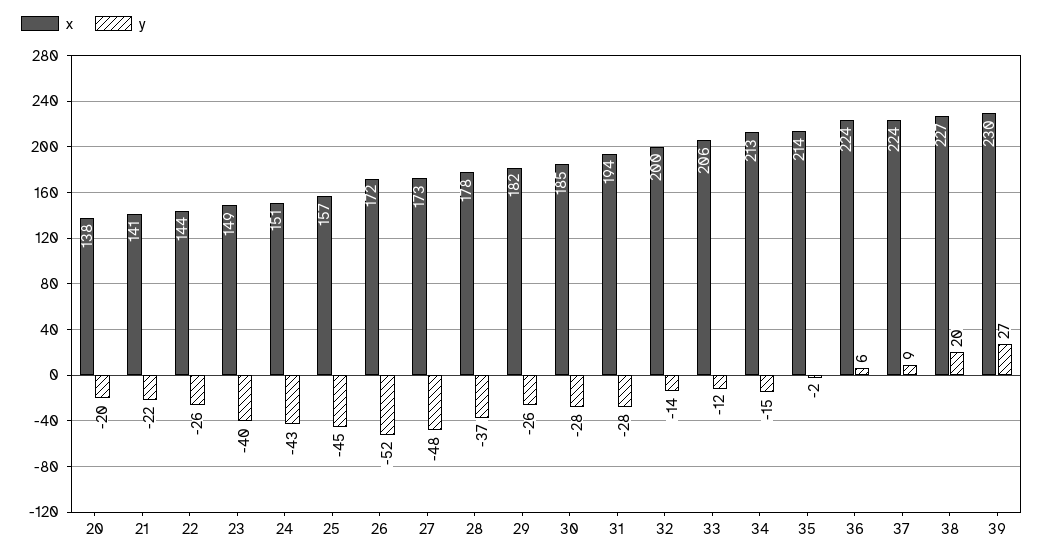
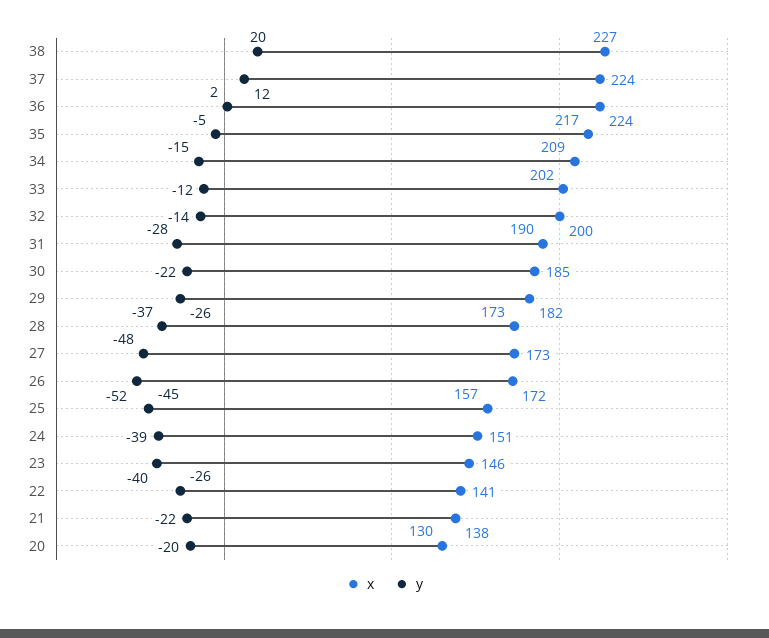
  {
    "x": {
-     "20": 138,
+     "20": 130,
-     "21": 141,
+     "21": 138,
-     "22": 144,
+     "22": 141,
-     "23": 149,
+     "23": 146,
      "24": 151,
      "25": 157,
      "26": 172,
      "27": 173,
-     "28": 178,
+     "28": 173,
      "29": 182,
      "30": 185,
-     "31": 194,
+     "31": 190,
      "32": 200,
-     "33": 206,
+     "33": 202,
-     "34": 213,
+     "34": 209,
-     "35": 214,
+     "35": 217,
      "36": 224,
      "37": 224,
-     "38": 227,
+     "38": 227
-     "39": 230
    },
    "y": {
      "20": -20,
      "21": -22,
      "22": -26,
      "23": -40,
-     "24": -43,
+     "24": -39,
      "25": -45,
      "26": -52,
      "27": -48,
      "28": -37,
      "29": -26,
-     "30": -28,
+     "30": -22,
      "31": -28,
      "32": -14,
      "33": -12,
      "34": -15,
-     "35": -2,
+     "35": -5,
-     "36": 6,
+     "36": 2,
-     "37": 9,
+     "37": 12,
-     "38": 20,
+     "38": 20
-     "39": 27
    }
  }

